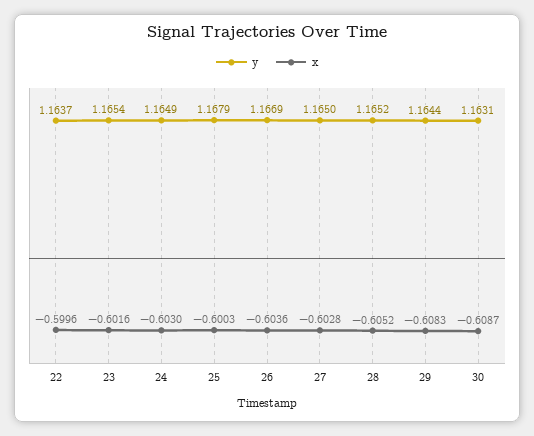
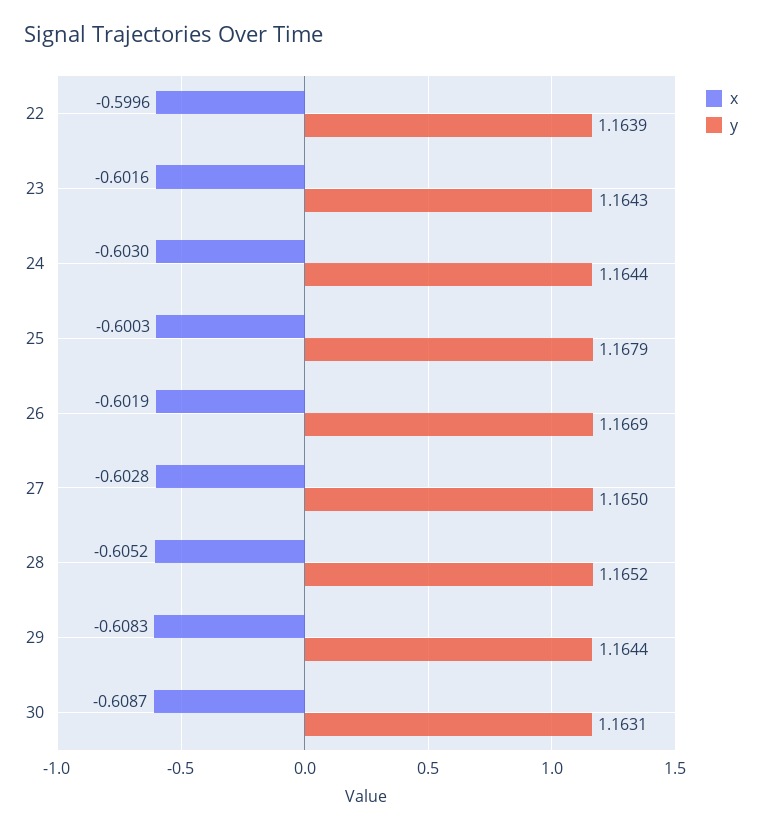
  {
    "y": {
-     "22": 1.1637,
+     "22": 1.1639,
-     "23": 1.1654,
+     "23": 1.1643,
-     "24": 1.1649,
+     "24": 1.1644,
      "25": 1.1679,
      "26": 1.1669,
      "27": 1.165,
      "28": 1.1652,
      "29": 1.1644,
      "30": 1.1631
    },
    "x": {
      "22": -0.5996,
      "23": -0.6016,
      "24": -0.603,
      "25": -0.6003,
-     "26": -0.6036,
+     "26": -0.6019,
      "27": -0.6028,
      "28": -0.6052,
      "29": -0.6083,
      "30": -0.6087
    }
  }

